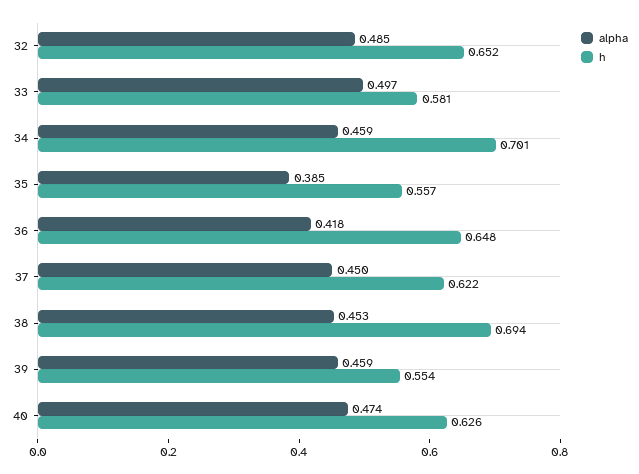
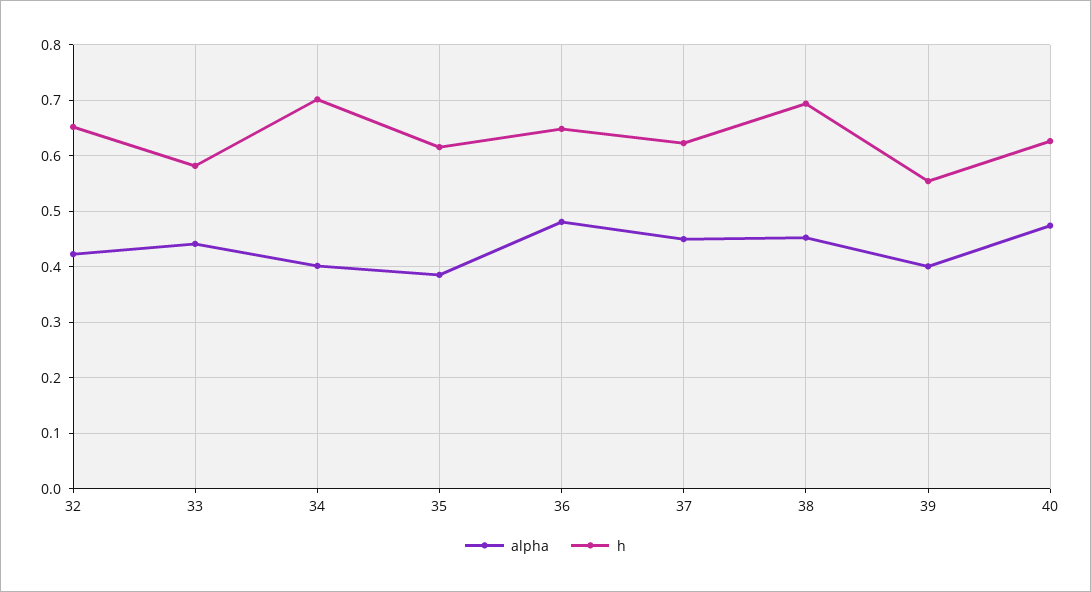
  {
    "alpha": {
-     "32": 0.485,
+     "32": 0.42,
-     "33": 0.497,
+     "33": 0.44,
-     "34": 0.459,
+     "34": 0.4,
      "35": 0.385,
-     "36": 0.418,
+     "36": 0.48,
      "37": 0.45,
      "38": 0.453,
-     "39": 0.459,
+     "39": 0.4,
      "40": 0.474
    },
    "h": {
      "32": 0.652,
      "33": 0.581,
      "34": 0.701,
-     "35": 0.557,
+     "35": 0.62,
      "36": 0.648,
      "37": 0.622,
      "38": 0.694,
      "39": 0.554,
      "40": 0.626
    }
  }

